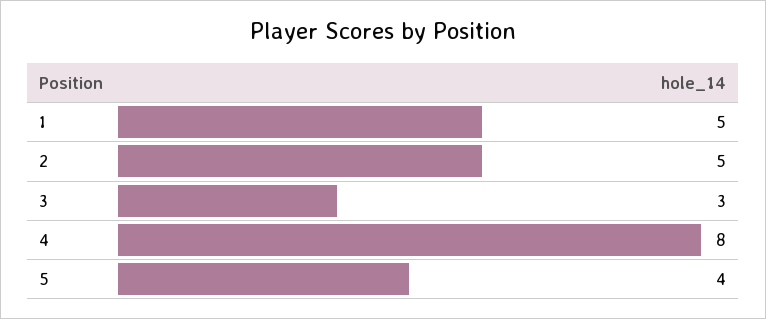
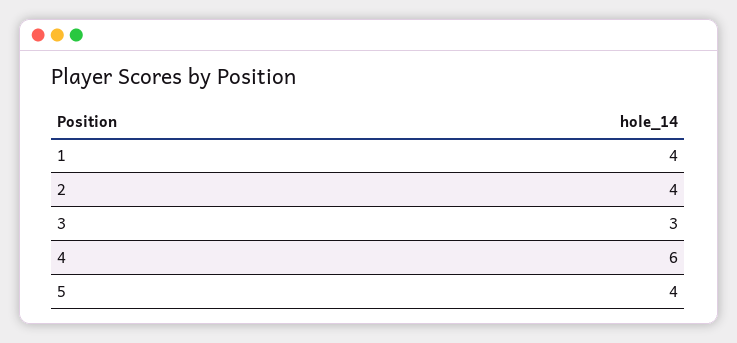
  {
-   "1": 5,
+   "1": 4,
-   "2": 5,
+   "2": 4,
    "3": 3,
-   "4": 8,
+   "4": 6,
    "5": 4
  }

